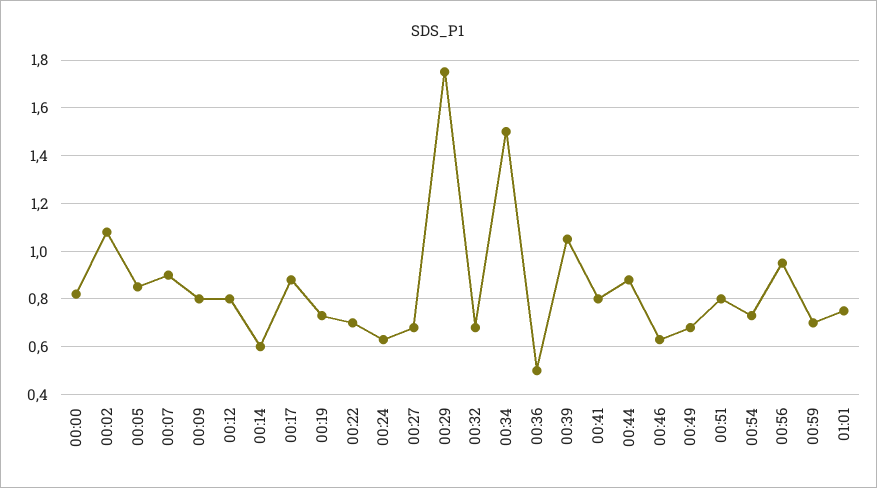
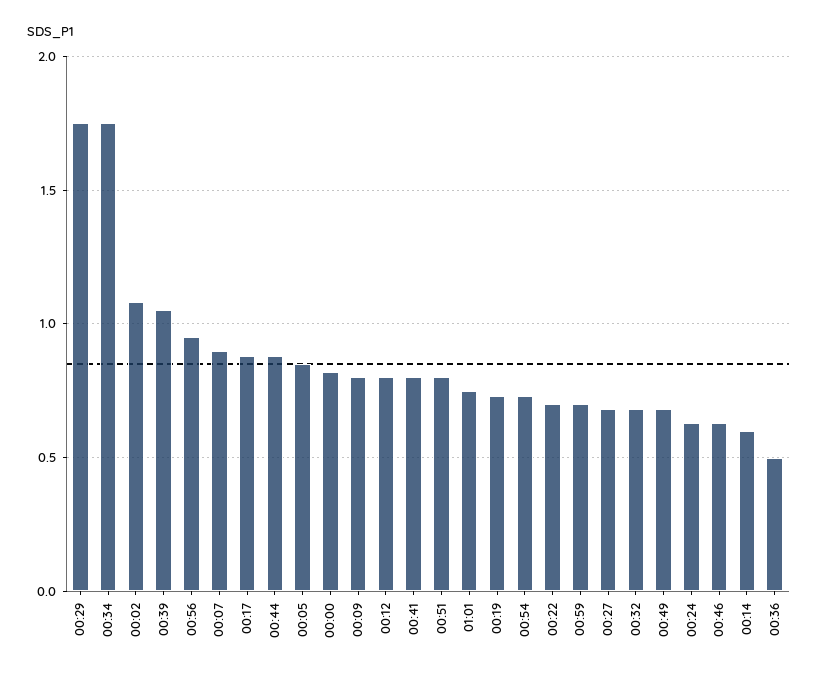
  {
    "00:00": 0.8,
    "00:02": 1.1,
    "00:05": 0.85,
    "00:07": 0.9,
    "00:09": 0.8,
    "00:12": 0.8,
    "00:14": 0.6,
    "00:17": 0.9,
    "00:19": 0.75,
    "00:22": 0.7,
    "00:24": 0.65,
    "00:27": 0.7,
    "00:29": 1.75,
    "00:32": 0.7,
-   "00:34": 1.5,
+   "00:34": 1.75,
    "00:36": 0.5,
    "00:39": 1.05,
    "00:41": 0.8,
    "00:44": 0.9,
    "00:46": 0.65,
    "00:49": 0.7,
    "00:51": 0.8,
    "00:54": 0.75,
    "00:56": 0.95,
    "00:59": 0.7,
    "01:01": 0.75
  }

